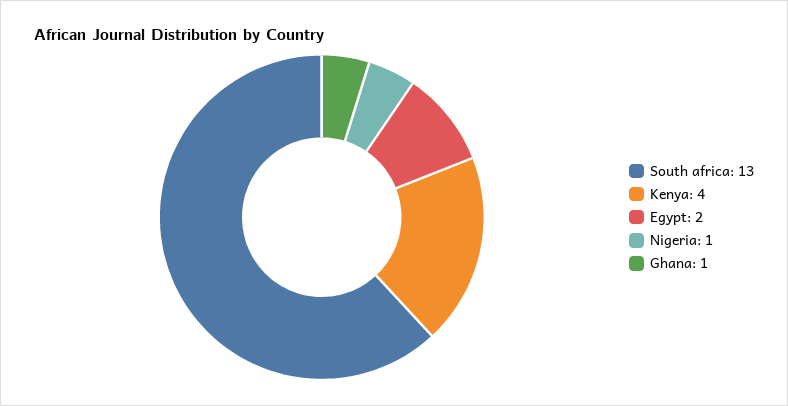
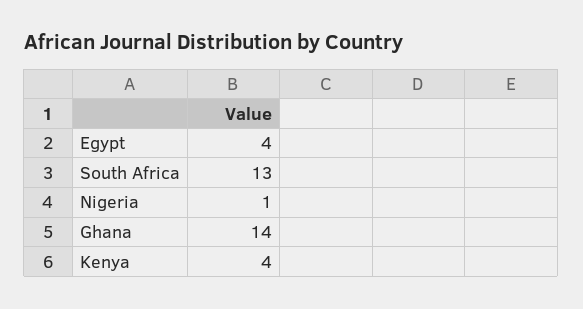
  {
    "South africa": 13,
    "Kenya": 4,
-   "Egypt": 2,
+   "Egypt": 4,
    "Nigeria": 1,
-   "Ghana": 1
+   "Ghana": 14
  }

